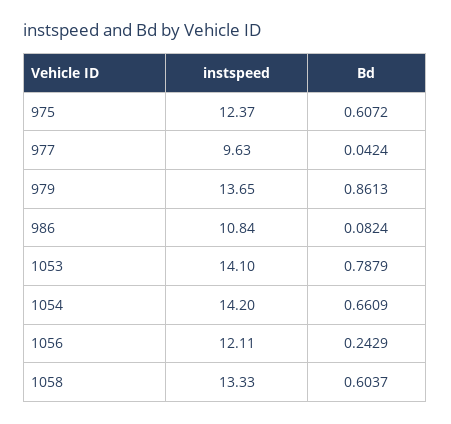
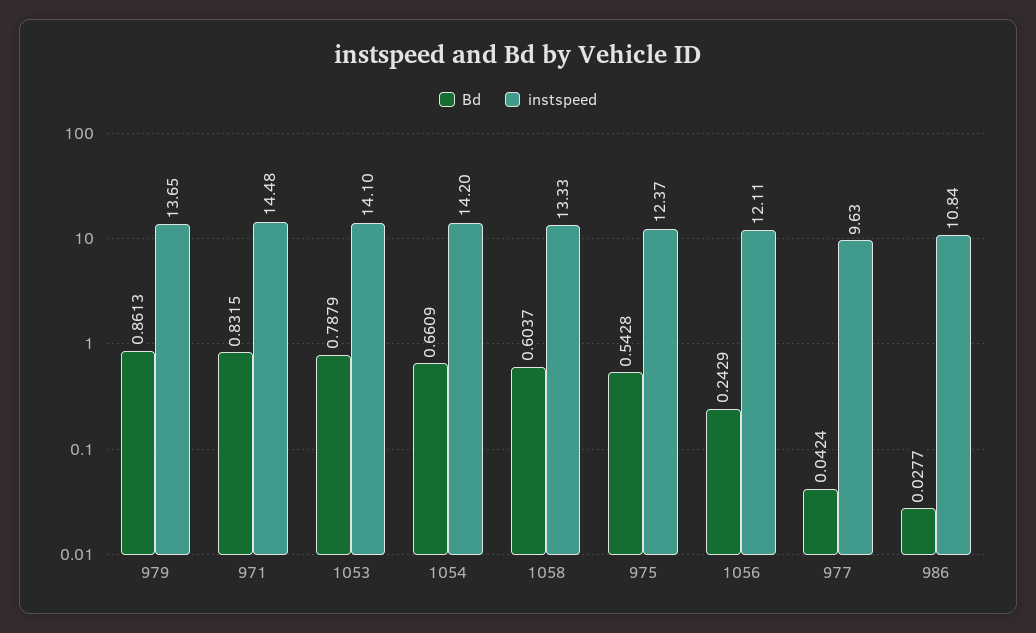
  {
    "instspeed": {
      "975": 12.37,
      "977": 9.63,
      "979": 13.65,
      "986": 10.84,
      "1053": 14.1,
      "1054": 14.2,
      "1056": 12.11,
-     "1058": 13.33
+     "1058": 13.33,
+     "971": 14.48
    },
    "Bd": {
-     "975": 0.6072,
+     "975": 0.5428,
      "977": 0.0424,
      "979": 0.8613,
-     "986": 0.0824,
+     "986": 0.0277,
      "1053": 0.7879,
      "1054": 0.6609,
      "1056": 0.2429,
-     "1058": 0.6037
+     "1058": 0.6037,
+     "971": 0.8315
    }
  }

